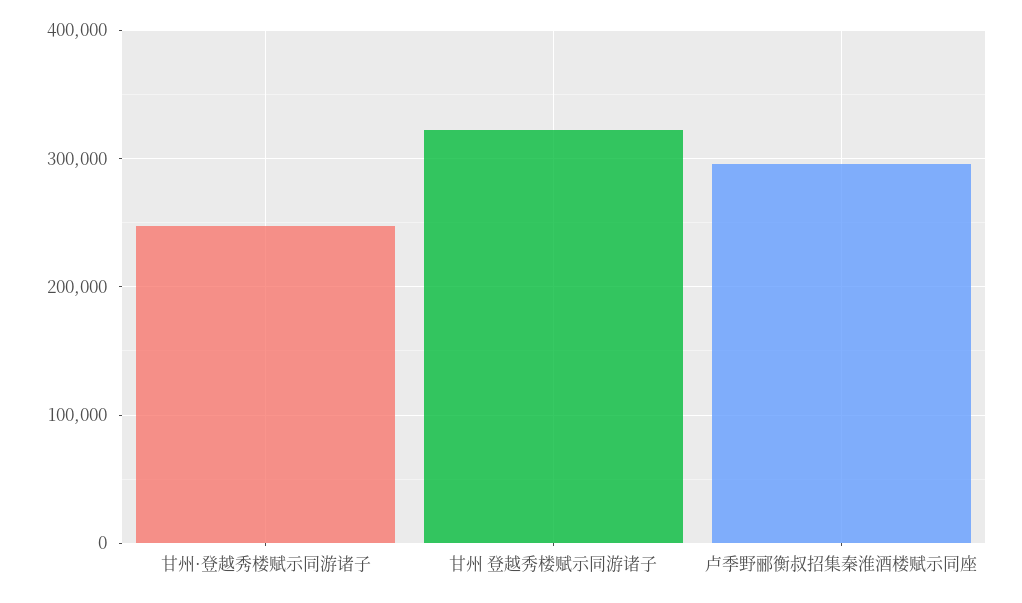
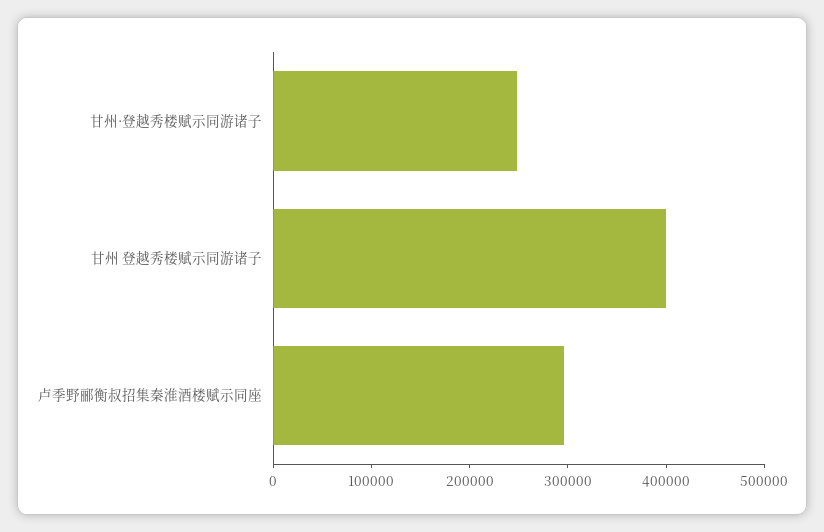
  {
    "甘州·登越秀楼赋示同游诸子": 250000,
-   "甘州 登越秀楼赋示同游诸子": 320000,
+   "甘州 登越秀楼赋示同游诸子": 400000,
    "卢季野郦衡叔招集秦淮酒楼赋示同座": 300000
  }

